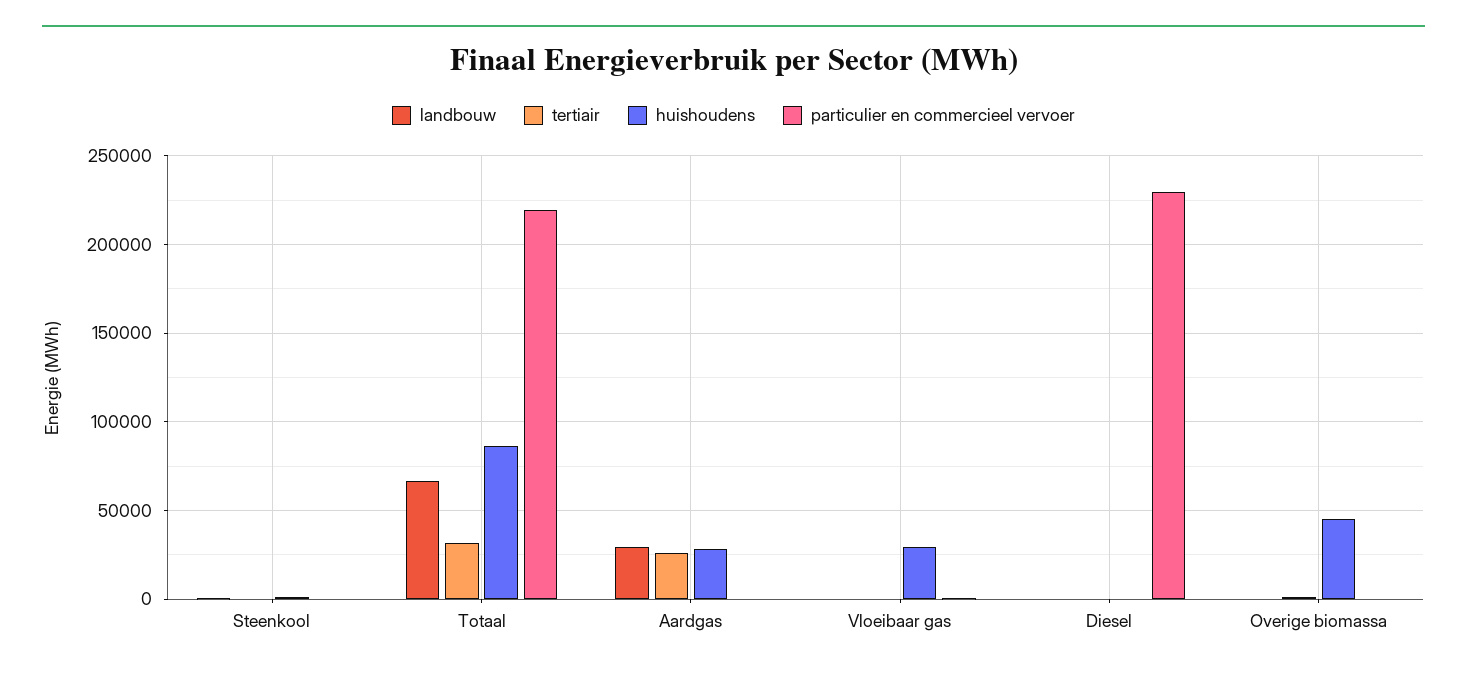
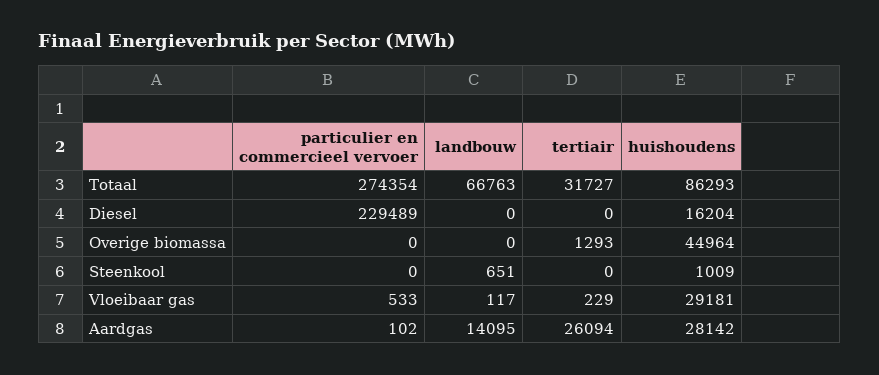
  {
    "landbouw": {
      "Steenkool": 651,
      "Totaal": 66763,
-     "Aardgas": 30000,
+     "Aardgas": 14095,
      "Vloeibaar gas": 117,
      "Diesel": 0,
      "Overige biomassa": 0
    },
    "tertiair": {
      "Steenkool": 0,
      "Totaal": 31727,
      "Aardgas": 26094,
      "Vloeibaar gas": 229,
      "Diesel": 0,
      "Overige biomassa": 1293
    },
    "huishoudens": {
      "Steenkool": 1009,
      "Totaal": 86293,
      "Aardgas": 28142,
      "Vloeibaar gas": 29181,
-     "Diesel": 0,
+     "Diesel": 16204,
      "Overige biomassa": 44964
    },
    "particulier en commercieel vervoer": {
      "Steenkool": 0,
-     "Totaal": 220000,
+     "Totaal": 274354,
      "Aardgas": 102,
      "Vloeibaar gas": 533,
      "Diesel": 229489,
      "Overige biomassa": 0
    }
  }

